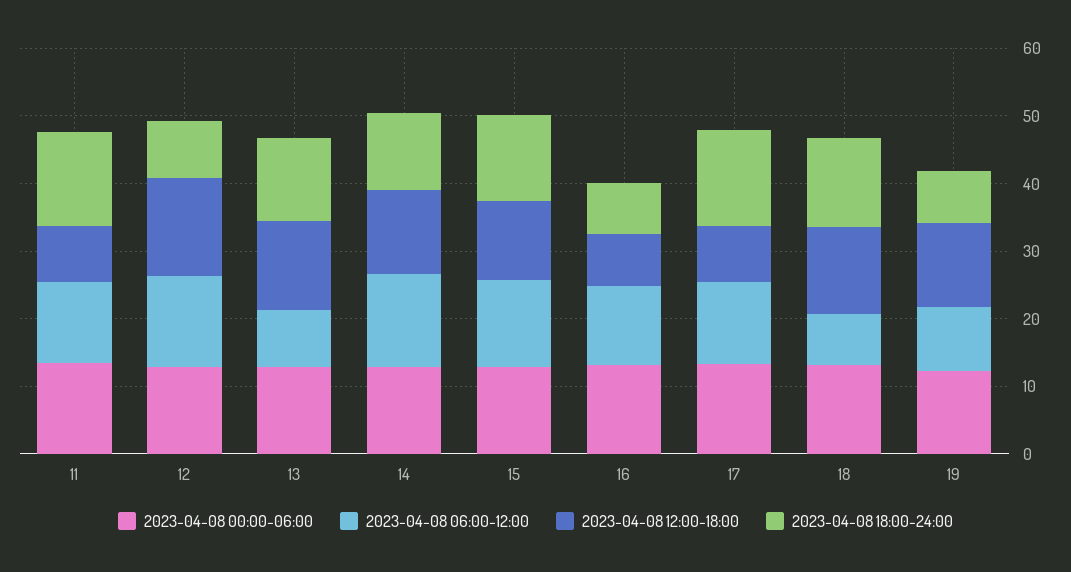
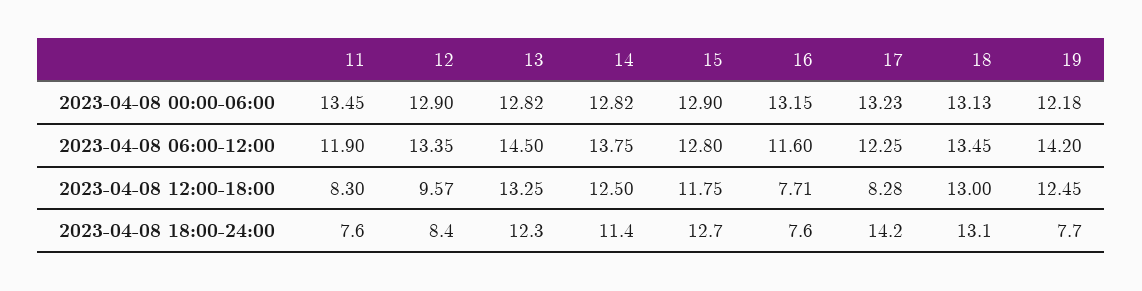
  {
    "2023-04-08 00:00-06:00": {
      "11": 13.45,
      "12": 12.9,
      "13": 12.82,
      "14": 12.82,
      "15": 12.9,
      "16": 13.15,
      "17": 13.23,
      "18": 13.13,
      "19": 12.18
    },
    "2023-04-08 06:00-12:00": {
      "11": 11.9,
      "12": 13.35,
-     "13": 8,
+     "13": 14.5,
      "14": 13.75,
      "15": 12.8,
      "16": 11.6,
      "17": 12.25,
-     "18": 8,
+     "18": 13.45,
-     "19": 10
+     "19": 14.2
    },
    "2023-04-08 12:00-18:00": {
      "11": 8.3,
-     "12": 14,
+     "12": 9.57,
      "13": 13.25,
      "14": 12.5,
      "15": 11.75,
      "16": 7.71,
      "17": 8.28,
      "18": 13,
      "19": 12.45
    },
    "2023-04-08 18:00-24:00": {
-     "11": 14,
+     "11": 7.6,
      "12": 8.4,
      "13": 12.3,
      "14": 11.4,
      "15": 12.7,
      "16": 7.6,
      "17": 14.2,
      "18": 13.1,
      "19": 7.7
    }
  }

